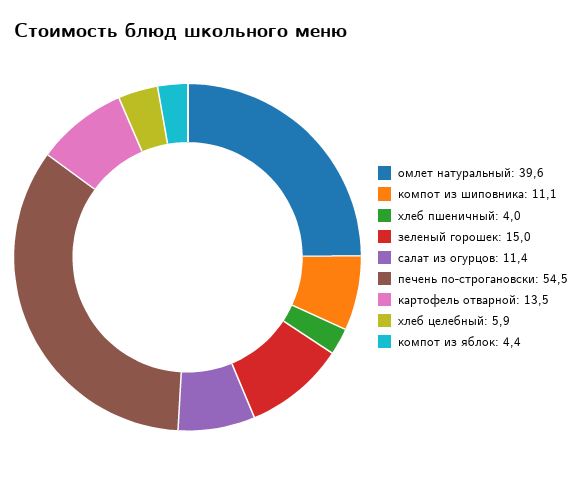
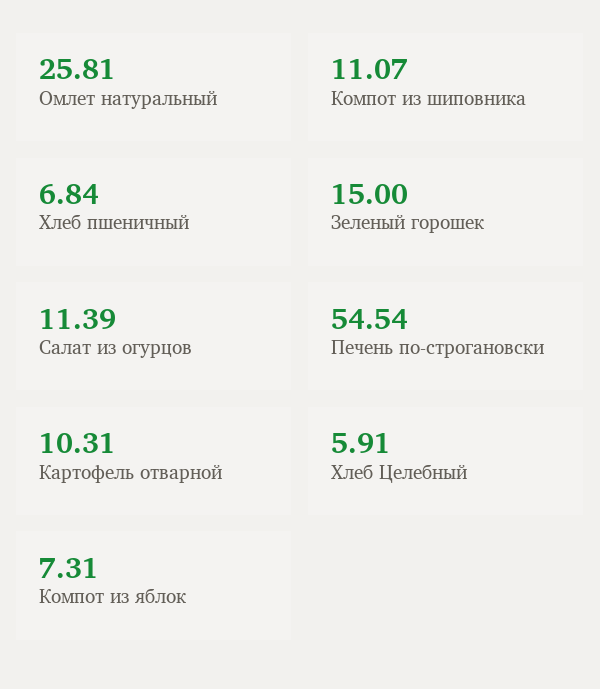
  {
-   "омлет натуральный": 39.6,
+   "омлет натуральный": 25.81,
    "компот из шиповника": 11.07,
-   "хлеб пшеничный": 4,
+   "хлеб пшеничный": 6.84,
    "зеленый горошек": 15,
    "салат из огурцов": 11.39,
    "печень по-строгановски": 54.54,
-   "картофель отварной": 13.5,
+   "картофель отварной": 10.31,
    "хлеб целебный": 5.91,
-   "компот из яблок": 4.4
+   "компот из яблок": 7.31
  }

